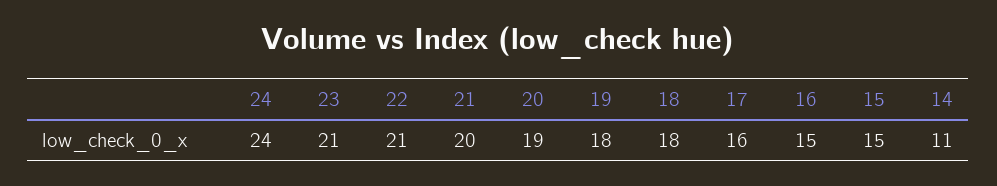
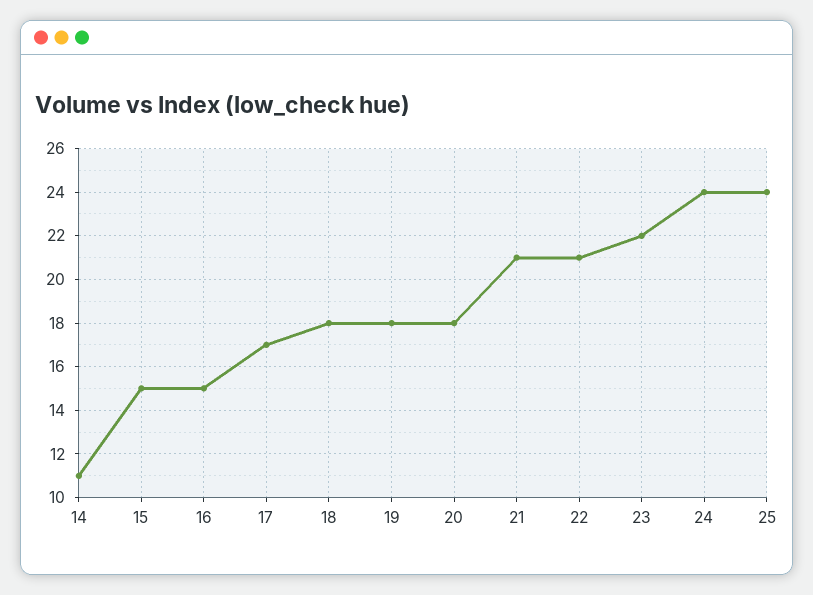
  {
    "24": 24,
-   "23": 21,
+   "23": 22,
    "22": 21,
-   "21": 20,
+   "21": 21,
-   "20": 19,
+   "20": 18,
    "19": 18,
    "18": 18,
-   "17": 16,
+   "17": 17,
    "16": 15,
    "15": 15,
-   "14": 11
+   "14": 11,
+   "25": 24
  }

